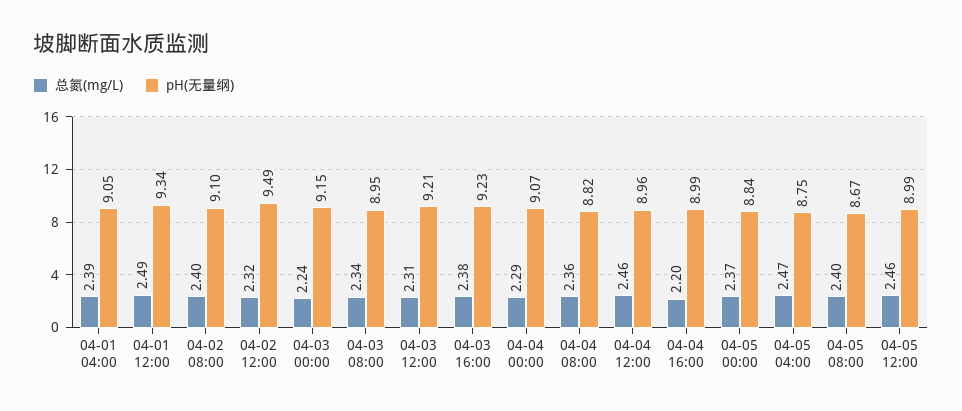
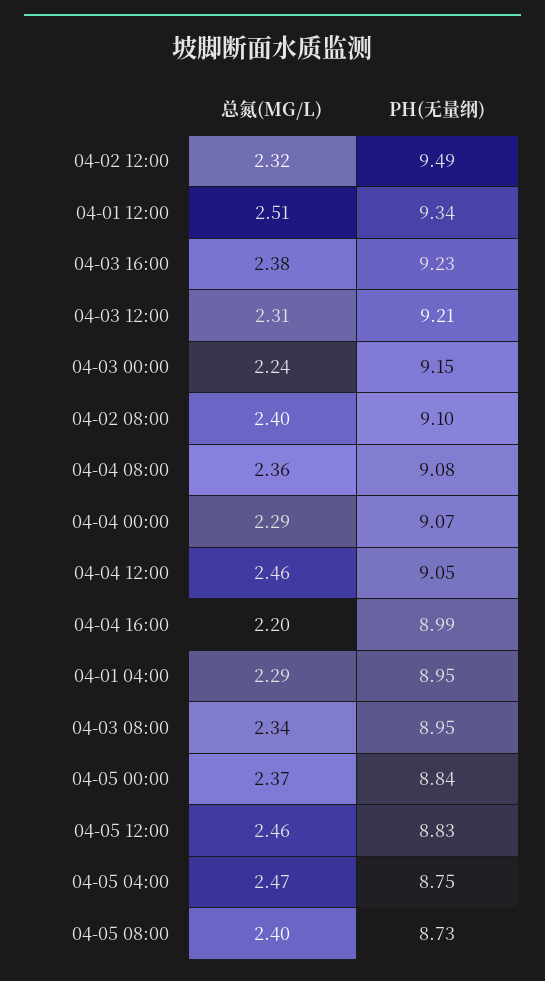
  {
    "总氮(mg/L)": {
-     "04-01 04:00": 2.39,
+     "04-01 04:00": 2.29,
-     "04-01 12:00": 2.49,
+     "04-01 12:00": 2.51,
      "04-02 08:00": 2.4,
      "04-02 12:00": 2.32,
      "04-03 00:00": 2.24,
      "04-03 08:00": 2.34,
      "04-03 12:00": 2.31,
      "04-03 16:00": 2.38,
      "04-04 00:00": 2.29,
      "04-04 08:00": 2.36,
      "04-04 12:00": 2.46,
      "04-04 16:00": 2.2,
      "04-05 00:00": 2.37,
      "04-05 04:00": 2.47,
      "04-05 08:00": 2.4,
      "04-05 12:00": 2.46
    },
    "pH(无量纲)": {
-     "04-01 04:00": 9.05,
+     "04-01 04:00": 8.95,
      "04-01 12:00": 9.34,
      "04-02 08:00": 9.1,
      "04-02 12:00": 9.49,
      "04-03 00:00": 9.15,
      "04-03 08:00": 8.95,
      "04-03 12:00": 9.21,
      "04-03 16:00": 9.23,
      "04-04 00:00": 9.07,
-     "04-04 08:00": 8.82,
+     "04-04 08:00": 9.08,
-     "04-04 12:00": 8.96,
+     "04-04 12:00": 9.05,
      "04-04 16:00": 8.99,
      "04-05 00:00": 8.84,
      "04-05 04:00": 8.75,
-     "04-05 08:00": 8.67,
+     "04-05 08:00": 8.73,
-     "04-05 12:00": 8.99
+     "04-05 12:00": 8.83
    }
  }

